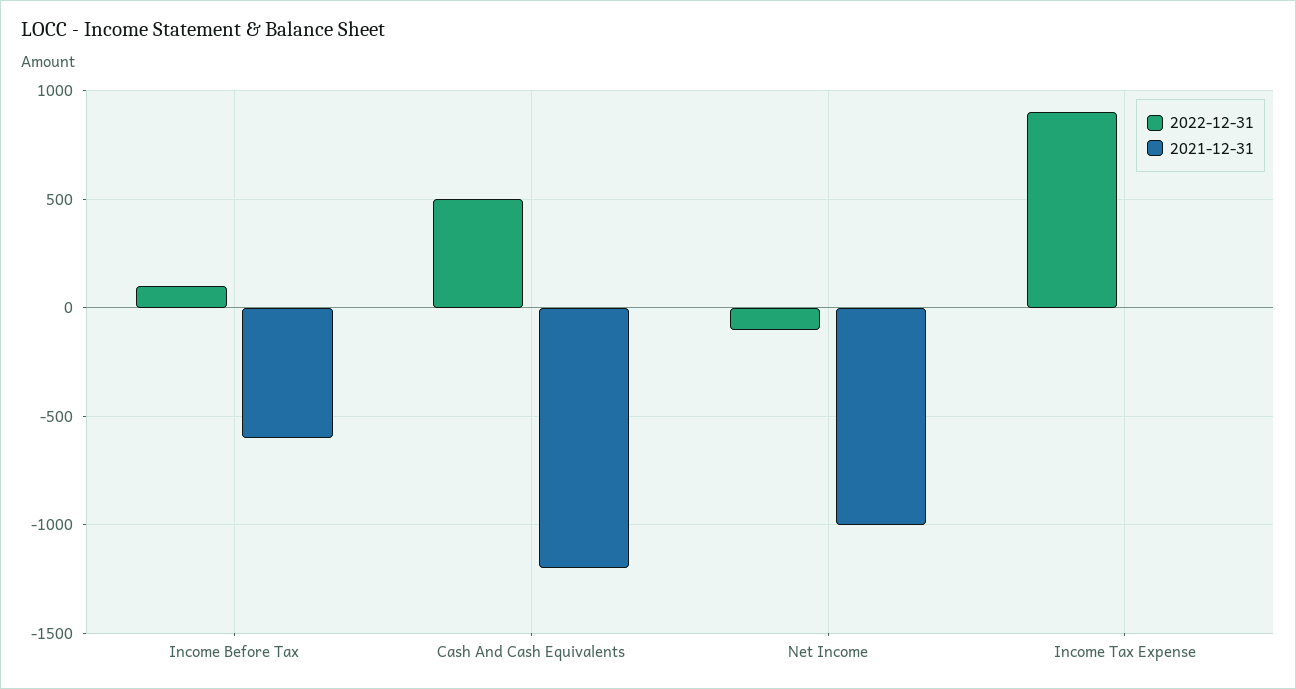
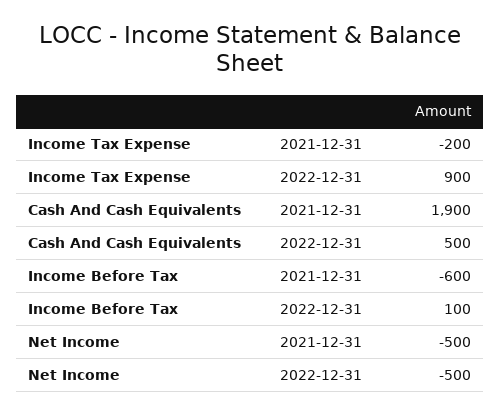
  {
    "2022-12-31": {
      "Income Before Tax": 100,
      "Cash And Cash Equivalents": 500,
-     "Net Income": -100,
+     "Net Income": -500,
      "Income Tax Expense": 900
    },
    "2021-12-31": {
      "Income Before Tax": -600,
-     "Cash And Cash Equivalents": -1200,
+     "Cash And Cash Equivalents": 1900,
-     "Net Income": -1000,
+     "Net Income": -500,
-     "Income Tax Expense": 0
+     "Income Tax Expense": -200
    }
  }

